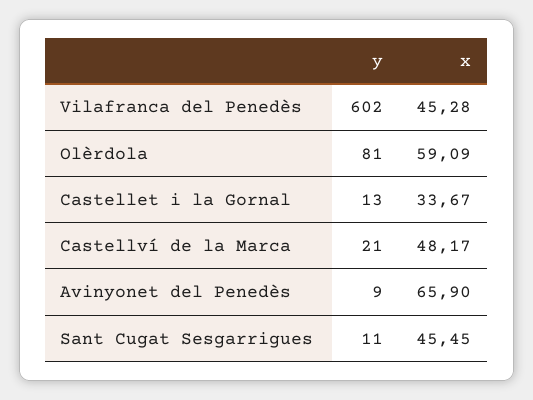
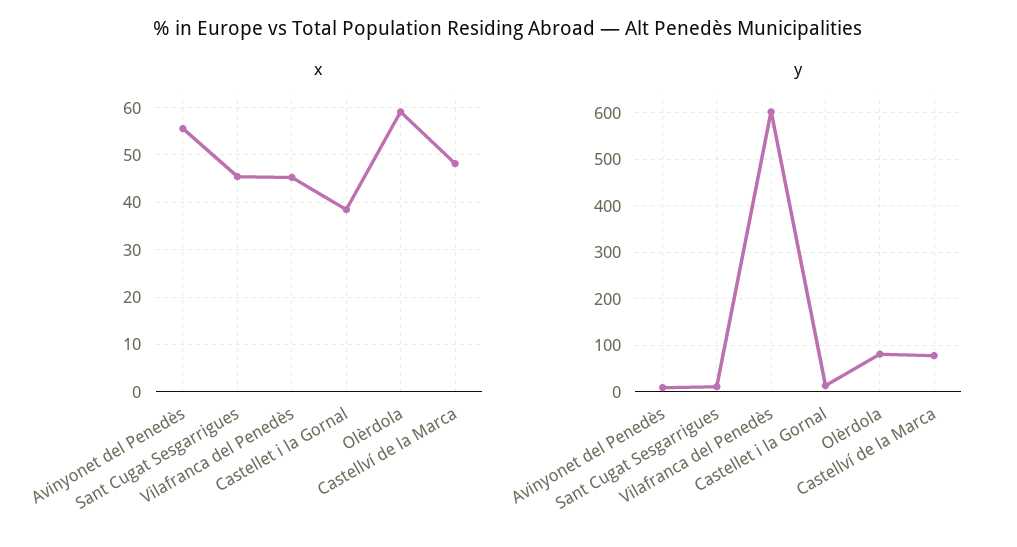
  {
    "y": {
      "Vilafranca del Penedès": 602,
      "Olèrdola": 81,
      "Castellet i la Gornal": 13,
-     "Castellví de la Marca": 21,
+     "Castellví de la Marca": 80,
      "Avinyonet del Penedès": 9,
      "Sant Cugat Sesgarrigues": 11
    },
    "x": {
      "Vilafranca del Penedès": 45.28,
      "Olèrdola": 59.09,
-     "Castellet i la Gornal": 33.67,
+     "Castellet i la Gornal": 38,
      "Castellví de la Marca": 48.17,
-     "Avinyonet del Penedès": 65.9,
+     "Avinyonet del Penedès": 56,
      "Sant Cugat Sesgarrigues": 45.45
    }
  }

